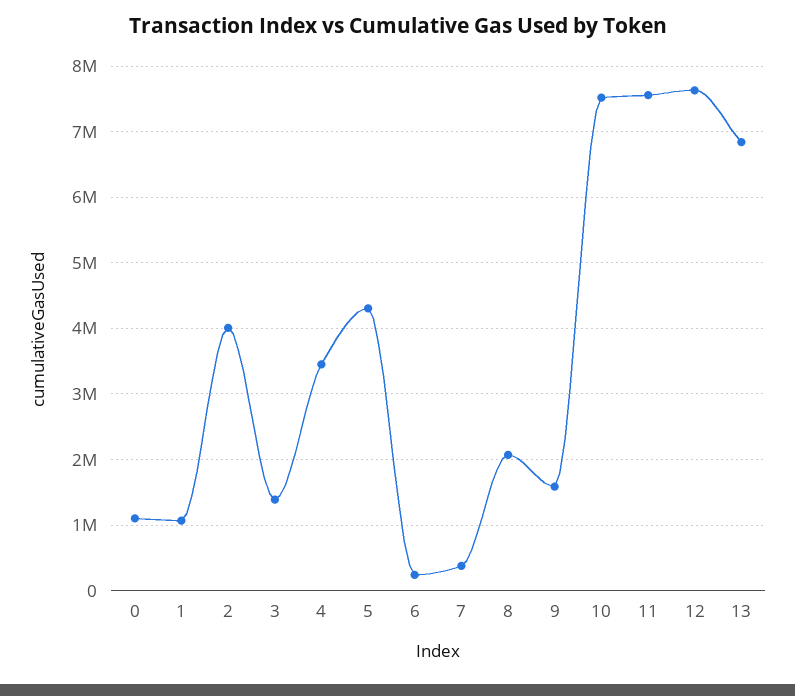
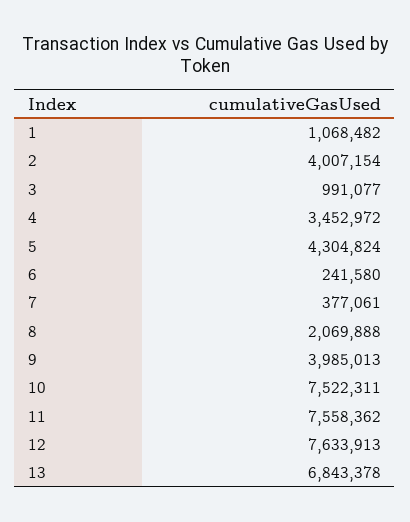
  {
-   "0": 1100000,
    "1": 1068482,
    "2": 4007154,
-   "3": 1400000,
+   "3": 991077,
    "4": 3452972,
    "5": 4304824,
    "6": 241580,
    "7": 377061,
    "8": 2069888,
-   "9": 1600000,
+   "9": 3985013,
    "10": 7522311,
    "11": 7558362,
    "12": 7633913,
    "13": 6843378
  }

